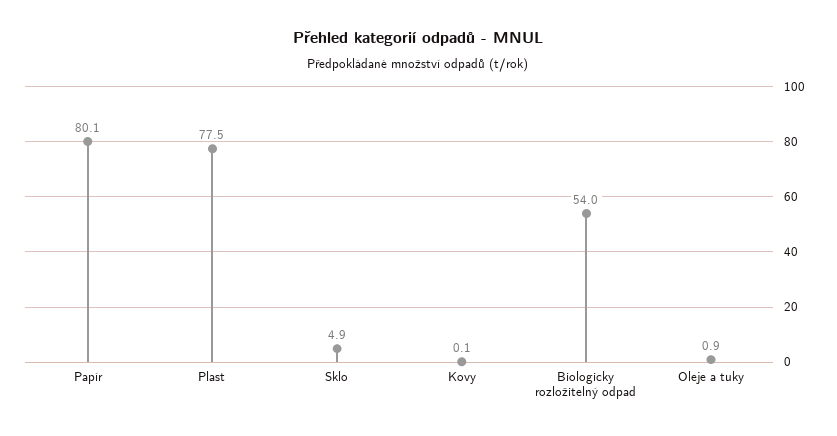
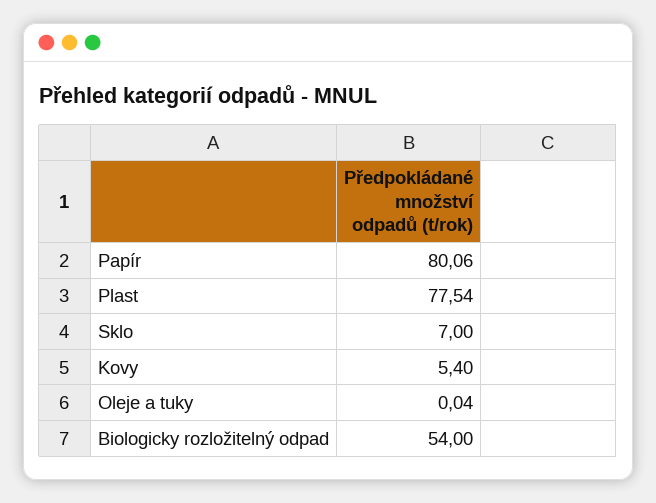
  {
    "Papír": 80.06,
    "Plast": 77.54,
-   "Sklo": 4.9,
+   "Sklo": 7,
-   "Kovy": 0.1,
+   "Kovy": 5.4,
    "Biologicky rozložitelný odpad": 54,
-   "Oleje a tuky": 0.9
+   "Oleje a tuky": 0.04
  }

